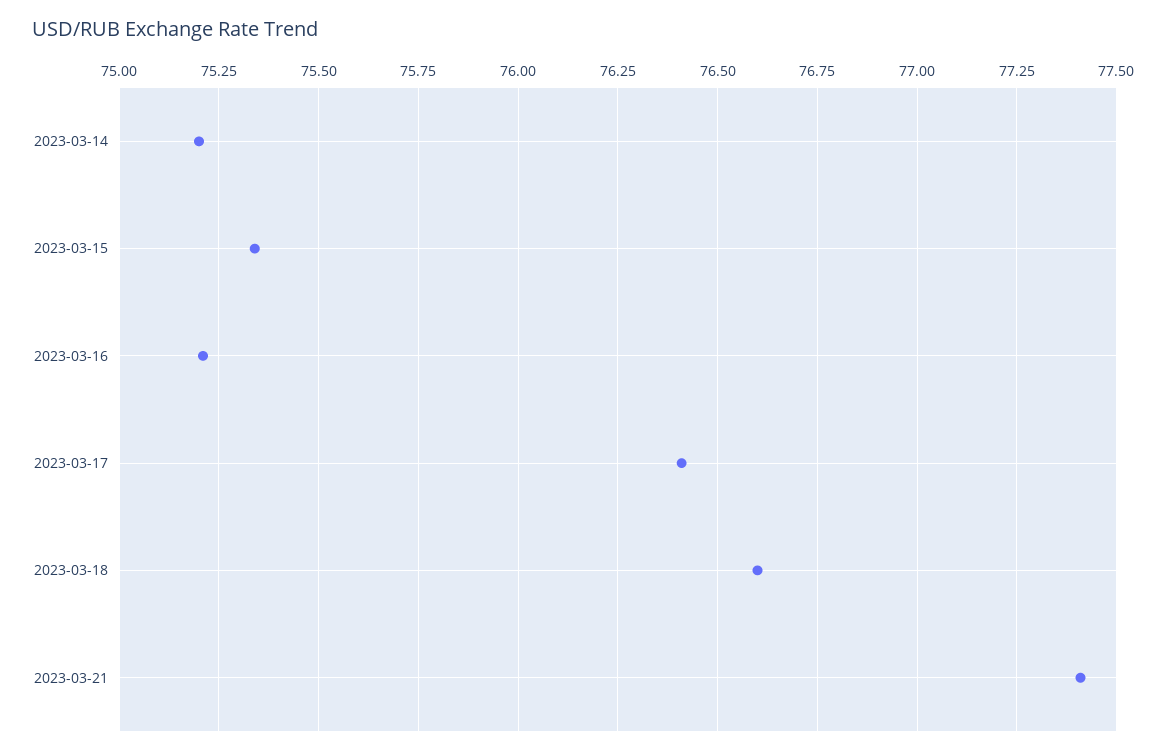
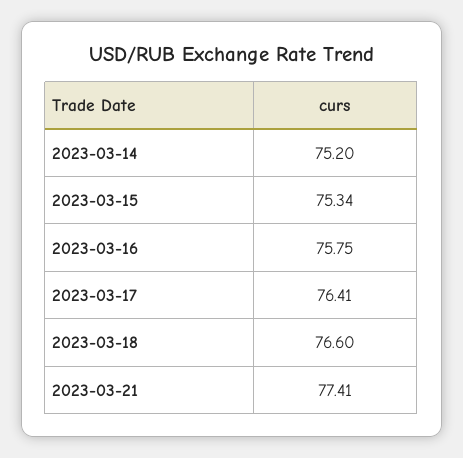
  {
    "2023-03-14": 75.2,
    "2023-03-15": 75.34,
-   "2023-03-16": 75.2,
+   "2023-03-16": 75.75,
    "2023-03-17": 76.41,
    "2023-03-18": 76.6,
    "2023-03-21": 77.41
  }

